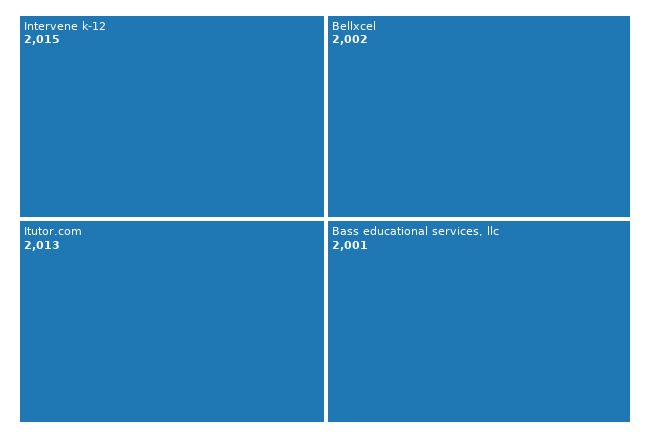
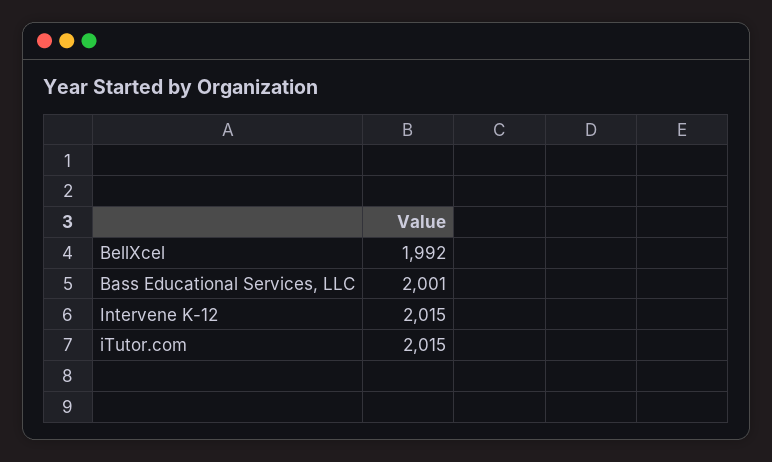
  {
    "Intervene k-12": 2015,
-   "Itutor.com": 2013,
+   "Itutor.com": 2015,
-   "Bellxcel": 2002,
+   "Bellxcel": 1992,
    "Bass educational services, llc": 2001
  }

